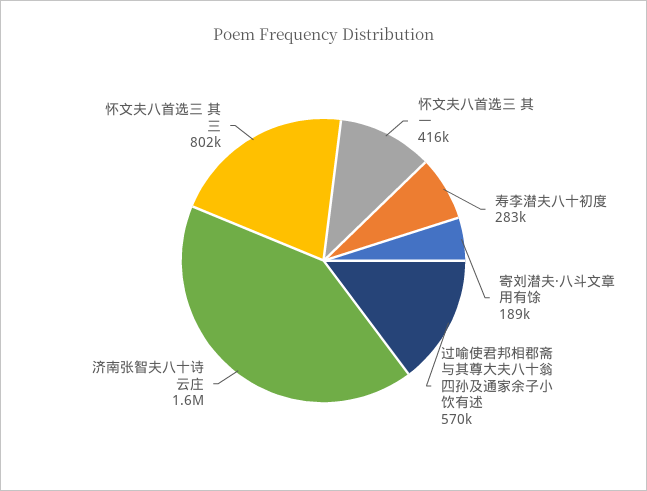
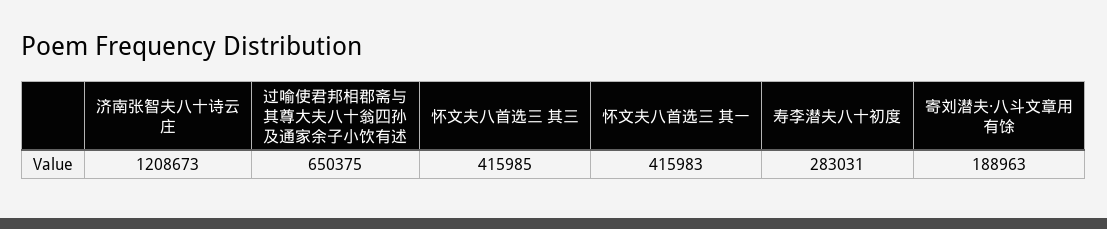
  {
    "怀文夫八首选三 其一": 415983,
    "寿李潜夫八十初度": 283031,
    "寄刘潜夫·八斗文章用有馀": 188963,
-   "过喻使君邦相郡斋与其尊大夫八十翁四孙及通家余子小饮有述": 570000,
+   "过喻使君邦相郡斋与其尊大夫八十翁四孙及通家余子小饮有述": 650375,
-   "济南张智夫八十诗云庄": 1600000,
+   "济南张智夫八十诗云庄": 1208673,
-   "怀文夫八首选三 其三": 802000
+   "怀文夫八首选三 其三": 415985
  }

